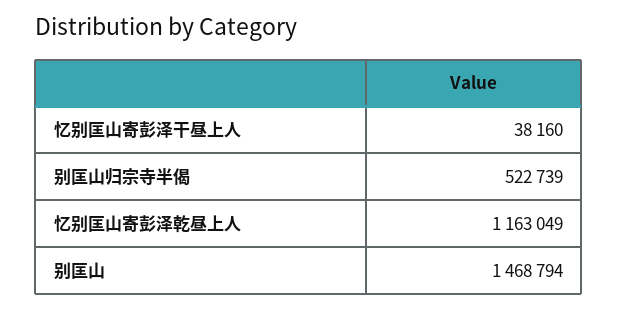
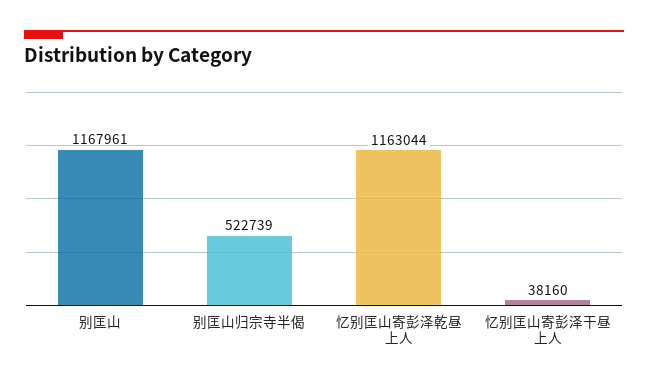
  {
    "忆别匡山寄彭泽干昼上人": 38160,
    "别匡山归宗寺半偈": 522739,
-   "忆别匡山寄彭泽乾昼上人": 1163049,
+   "忆别匡山寄彭泽乾昼上人": 1163044,
-   "别匡山": 1468794
+   "别匡山": 1167961
  }

